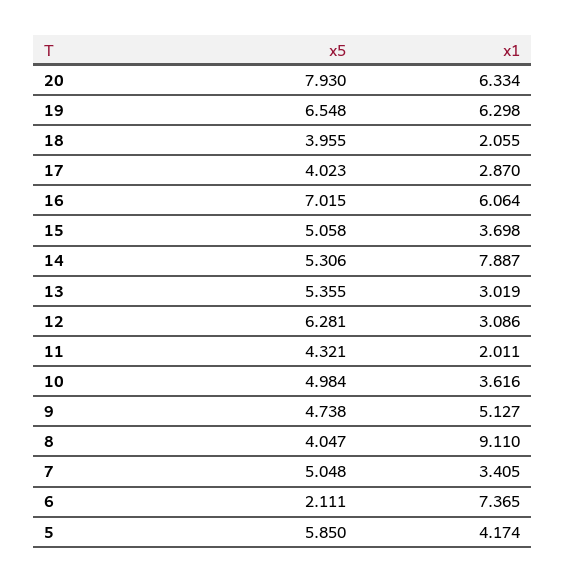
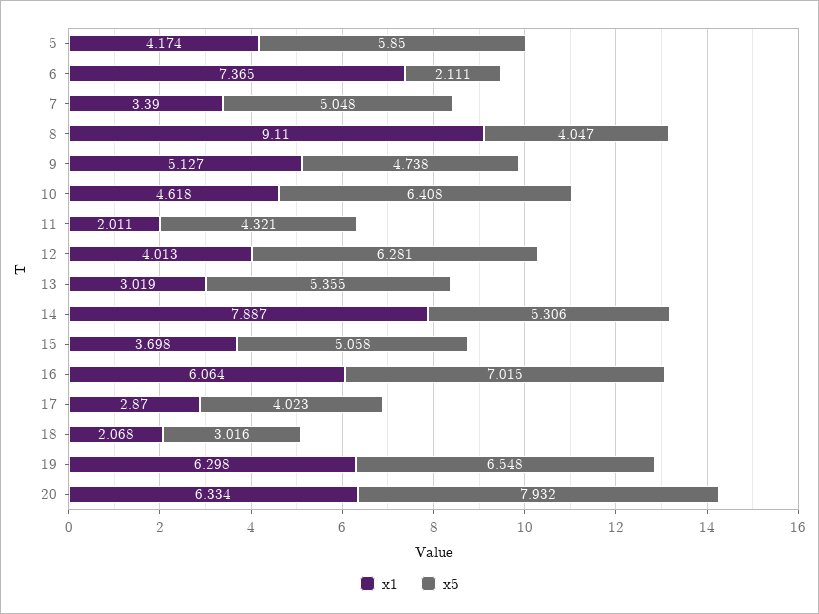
  {
    "x5": {
-     "20": 7.93,
+     "20": 7.932,
      "19": 6.548,
-     "18": 3.955,
+     "18": 3.016,
      "17": 4.023,
      "16": 7.015,
      "15": 5.058,
      "14": 5.306,
      "13": 5.355,
      "12": 6.281,
      "11": 4.321,
-     "10": 4.984,
+     "10": 6.408,
      "9": 4.738,
      "8": 4.047,
      "7": 5.048,
      "6": 2.111,
      "5": 5.85
    },
    "x1": {
      "20": 6.334,
      "19": 6.298,
-     "18": 2.055,
+     "18": 2.068,
      "17": 2.87,
      "16": 6.064,
      "15": 3.698,
      "14": 7.887,
      "13": 3.019,
-     "12": 3.086,
+     "12": 4.013,
      "11": 2.011,
-     "10": 3.616,
+     "10": 4.618,
      "9": 5.127,
      "8": 9.11,
-     "7": 3.405,
+     "7": 3.39,
      "6": 7.365,
      "5": 4.174
    }
  }

